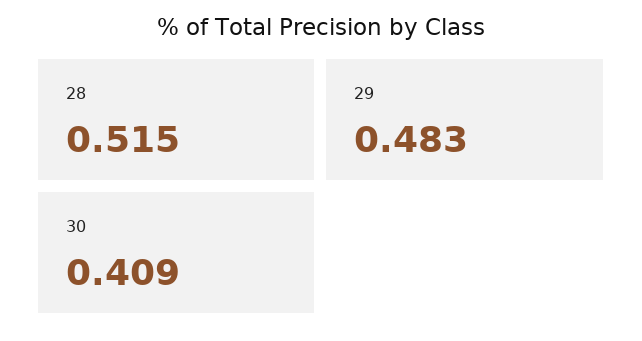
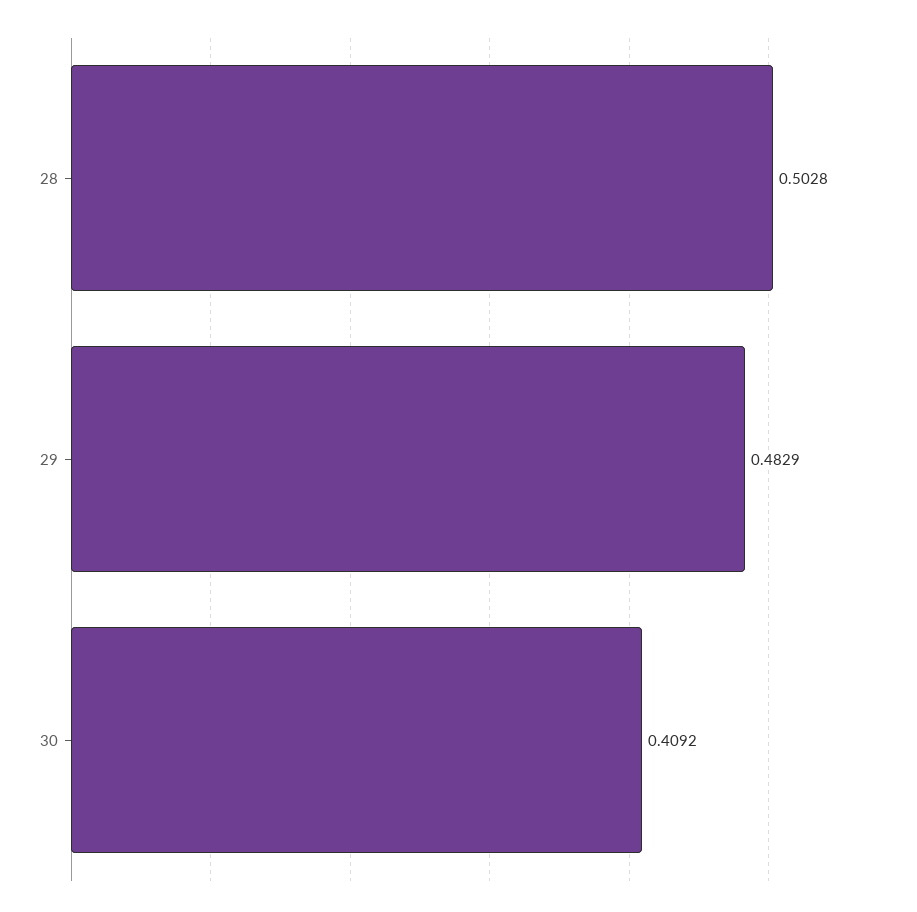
  {
-   "28": 0.515,
+   "28": 0.5028,
    "29": 0.4829,
    "30": 0.4092
  }

